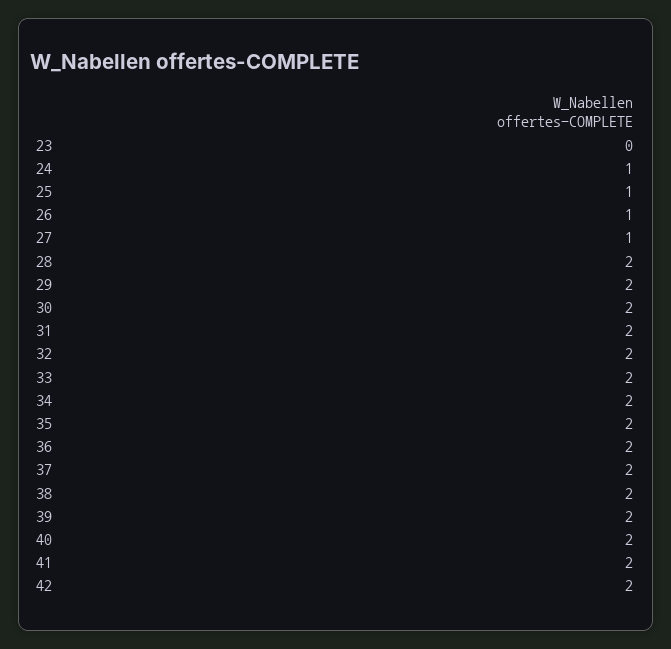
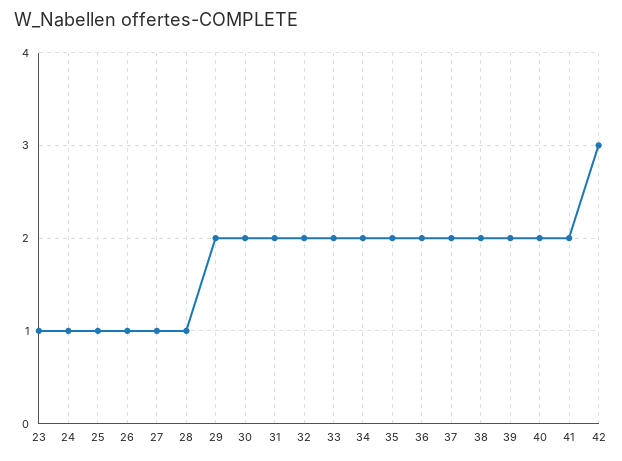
  {
-   "23": 0,
+   "23": 1,
    "24": 1,
    "25": 1,
    "26": 1,
    "27": 1,
-   "28": 2,
+   "28": 1,
    "29": 2,
    "30": 2,
    "31": 2,
    "32": 2,
    "33": 2,
    "34": 2,
    "35": 2,
    "36": 2,
    "37": 2,
    "38": 2,
    "39": 2,
    "40": 2,
    "41": 2,
-   "42": 2
+   "42": 3
  }

